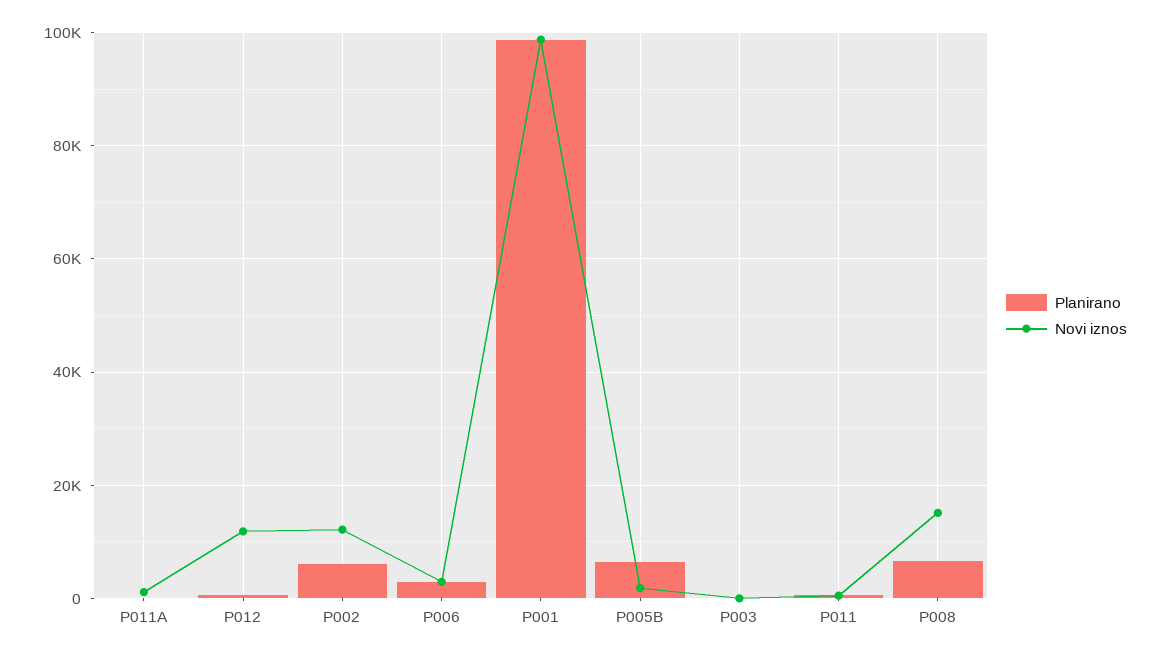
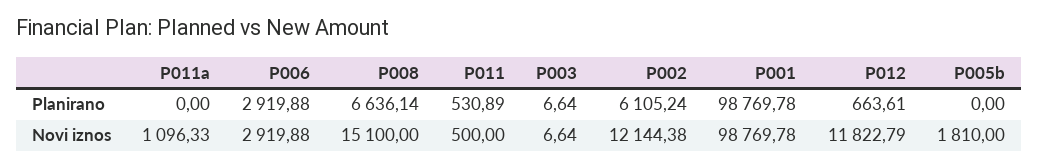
  {
    "Planirano": {
      "P011A": 0,
      "P012": 663.61,
      "P002": 6105.24,
      "P006": 2919.88,
      "P001": 98769.78,
-     "P005B": 6000,
+     "P005B": 0,
      "P003": 6.64,
      "P011": 530.89,
      "P008": 6636.14
    },
    "Novi iznos": {
      "P011A": 1096.33,
      "P012": 11822.79,
      "P002": 12144.38,
      "P006": 2919.88,
      "P001": 98769.78,
      "P005B": 1810,
      "P003": 6.64,
      "P011": 500,
      "P008": 15100
    }
  }

